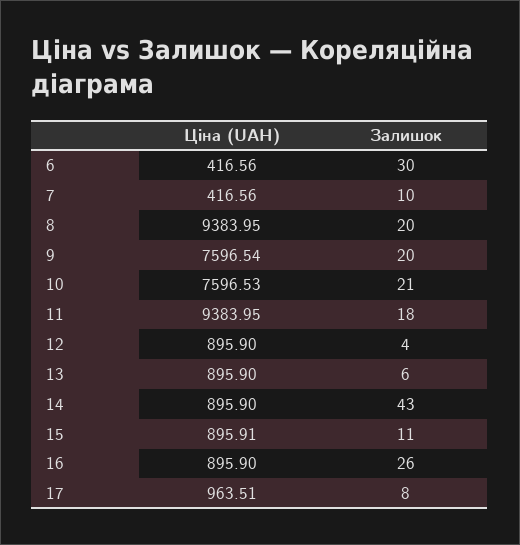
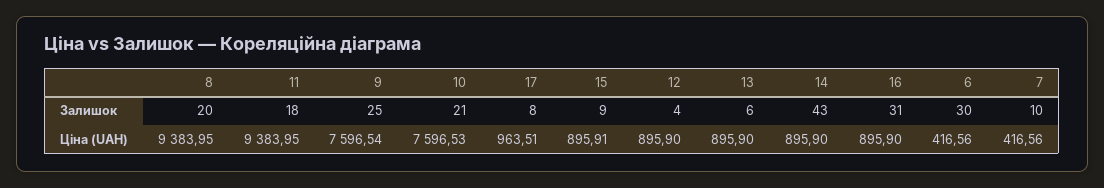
  {
    "Ціна (UAH)": {
      "6": 416.56,
      "7": 416.56,
      "8": 9383.95,
      "9": 7596.54,
      "10": 7596.53,
      "11": 9383.95,
      "12": 895.9,
      "13": 895.9,
      "14": 895.9,
      "15": 895.91,
      "16": 895.9,
      "17": 963.51
    },
    "Залишок": {
      "6": 30,
      "7": 10,
      "8": 20,
-     "9": 20,
+     "9": 25,
      "10": 21,
      "11": 18,
      "12": 4,
      "13": 6,
      "14": 43,
-     "15": 11,
+     "15": 9,
-     "16": 26,
+     "16": 31,
      "17": 8
    }
  }

